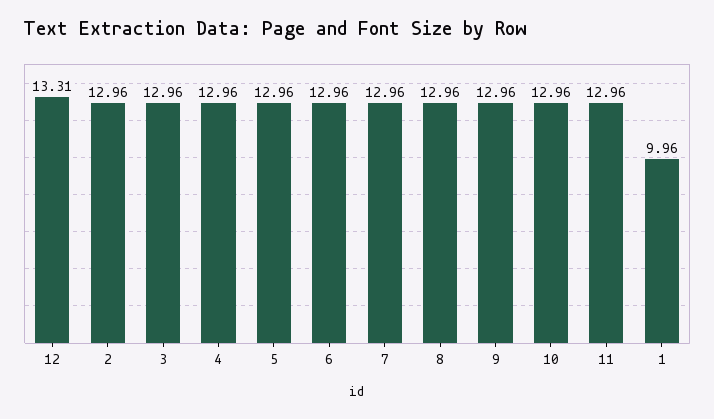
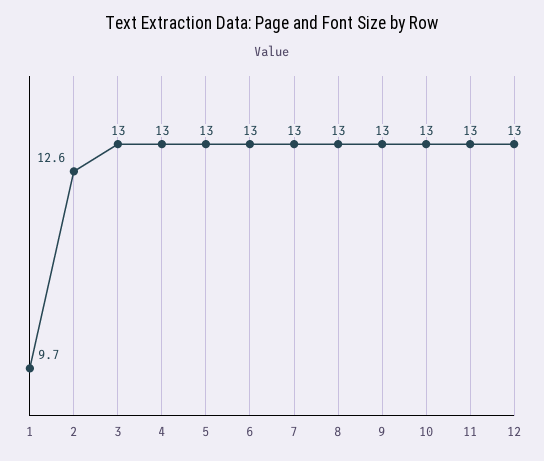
  {
-   "12": 13.31,
+   "12": 13,
-   "2": 12.96,
+   "2": 12.6,
    "3": 12.96,
    "4": 12.96,
    "5": 12.96,
    "6": 12.96,
    "7": 12.96,
    "8": 12.96,
    "9": 12.96,
    "10": 12.96,
    "11": 12.96,
-   "1": 9.96
+   "1": 9.7
  }

